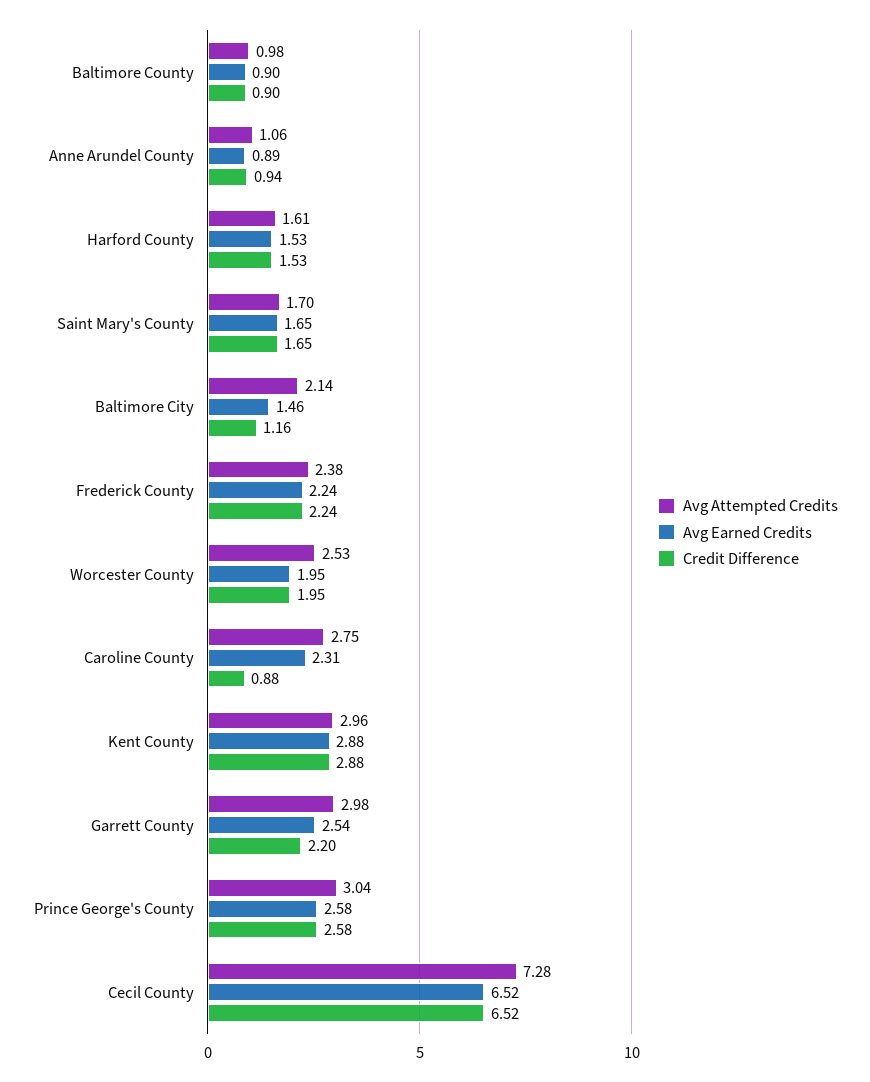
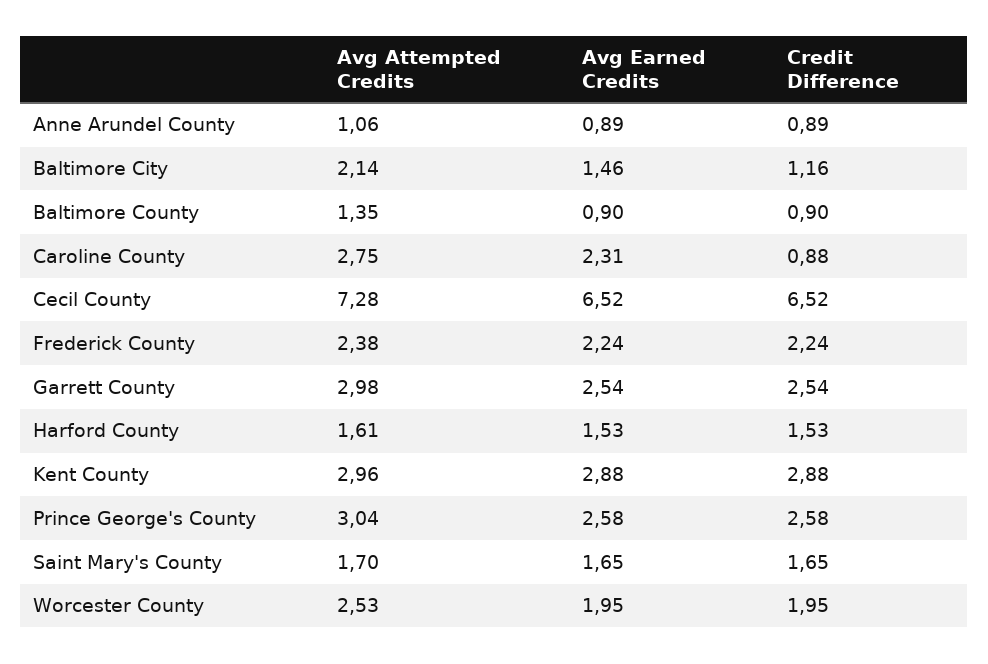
  {
    "Avg Attempted Credits": {
-     "Baltimore County": 0.98,
+     "Baltimore County": 1.35,
      "Anne Arundel County": 1.06,
      "Harford County": 1.61,
      "Saint Mary's County": 1.7,
      "Baltimore City": 2.14,
      "Frederick County": 2.38,
      "Worcester County": 2.53,
      "Caroline County": 2.75,
      "Kent County": 2.96,
      "Garrett County": 2.98,
      "Prince George's County": 3.04,
      "Cecil County": 7.28
    },
    "Avg Earned Credits": {
      "Baltimore County": 0.9,
      "Anne Arundel County": 0.89,
      "Harford County": 1.53,
      "Saint Mary's County": 1.65,
      "Baltimore City": 1.46,
      "Frederick County": 2.24,
      "Worcester County": 1.95,
      "Caroline County": 2.31,
      "Kent County": 2.88,
      "Garrett County": 2.54,
      "Prince George's County": 2.58,
      "Cecil County": 6.52
    },
    "Credit Difference": {
      "Baltimore County": 0.9,
-     "Anne Arundel County": 0.94,
+     "Anne Arundel County": 0.89,
      "Harford County": 1.53,
      "Saint Mary's County": 1.65,
      "Baltimore City": 1.16,
      "Frederick County": 2.24,
      "Worcester County": 1.95,
      "Caroline County": 0.88,
      "Kent County": 2.88,
-     "Garrett County": 2.2,
+     "Garrett County": 2.54,
      "Prince George's County": 2.58,
      "Cecil County": 6.52
    }
  }

